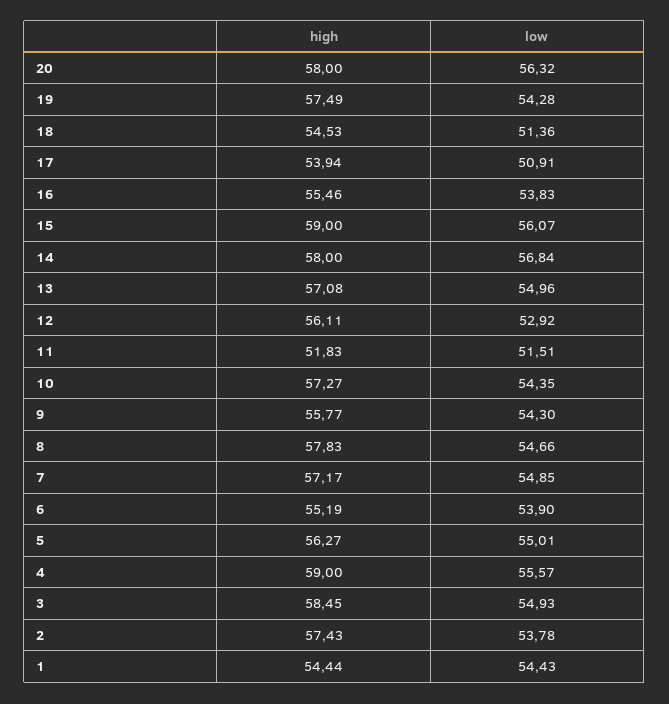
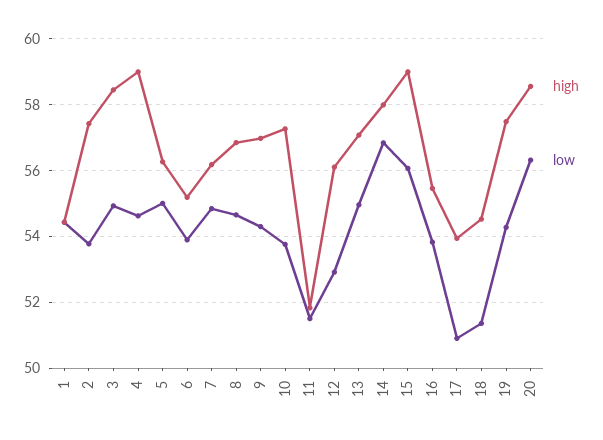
  {
    "high": {
-     "20": 58,
+     "20": 58.6,
      "19": 57.49,
      "18": 54.53,
      "17": 53.94,
      "16": 55.46,
      "15": 59,
      "14": 58,
      "13": 57.08,
      "12": 56.11,
      "11": 51.83,
      "10": 57.27,
-     "9": 55.77,
+     "9": 57,
-     "8": 57.83,
+     "8": 56.8,
-     "7": 57.17,
+     "7": 56.2,
      "6": 55.19,
      "5": 56.27,
      "4": 59,
      "3": 58.45,
      "2": 57.43,
      "1": 54.44
    },
    "low": {
      "20": 56.32,
      "19": 54.28,
      "18": 51.36,
      "17": 50.91,
      "16": 53.83,
      "15": 56.07,
      "14": 56.84,
      "13": 54.96,
      "12": 52.92,
      "11": 51.51,
-     "10": 54.35,
+     "10": 53.8,
      "9": 54.3,
      "8": 54.66,
      "7": 54.85,
      "6": 53.9,
      "5": 55.01,
-     "4": 55.57,
+     "4": 54.6,
      "3": 54.93,
      "2": 53.78,
      "1": 54.43
    }
  }

